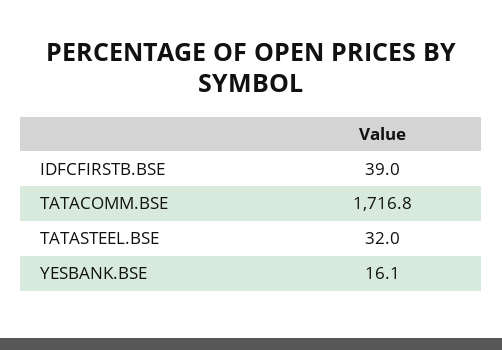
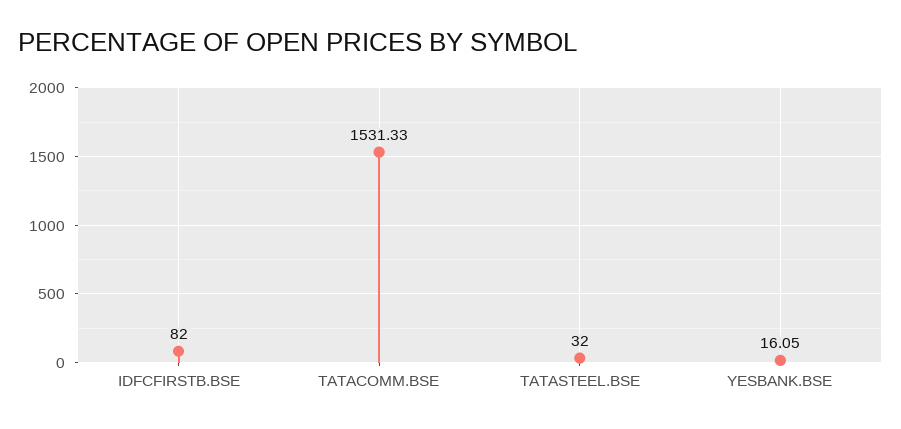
  {
-   "IDFCFIRSTB.BSE": 39,
+   "IDFCFIRSTB.BSE": 82,
-   "TATACOMM.BSE": 1716.8,
+   "TATACOMM.BSE": 1531.33,
    "TATASTEEL.BSE": 32,
    "YESBANK.BSE": 16.05
  }

